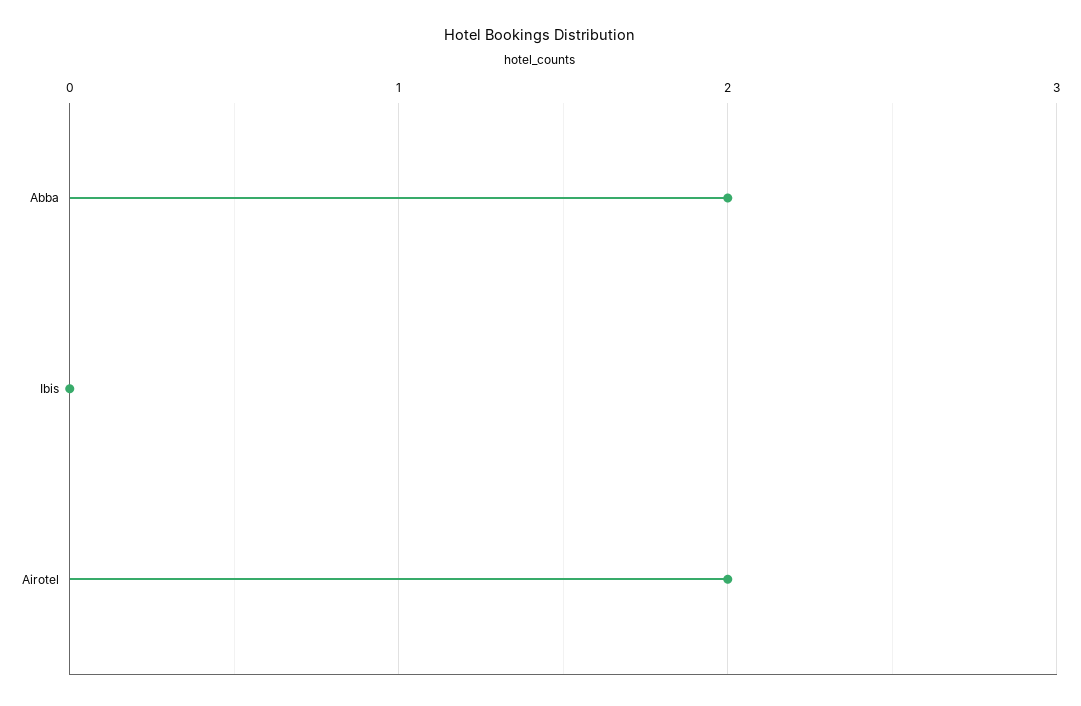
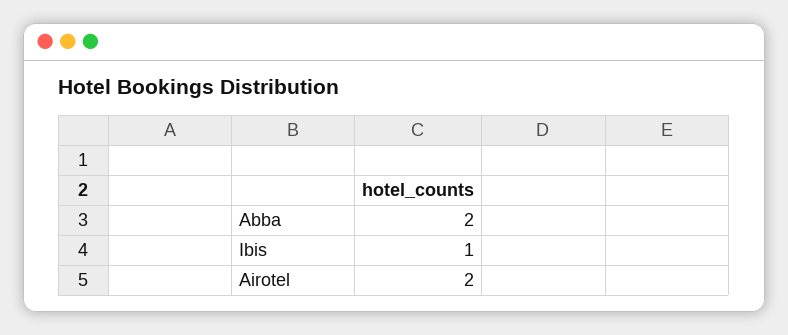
  {
    "Abba": 2,
-   "Ibis": 0,
+   "Ibis": 1,
    "Airotel": 2
  }

